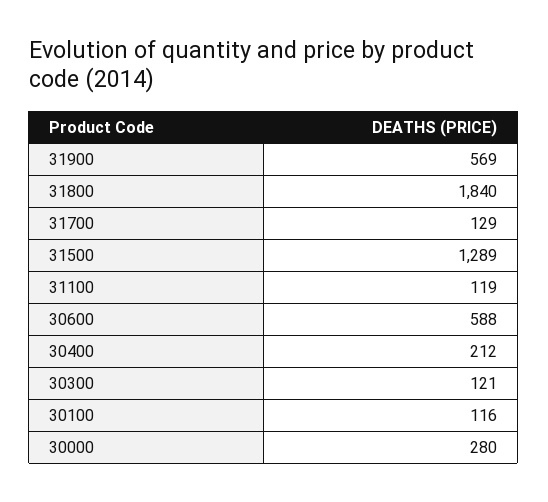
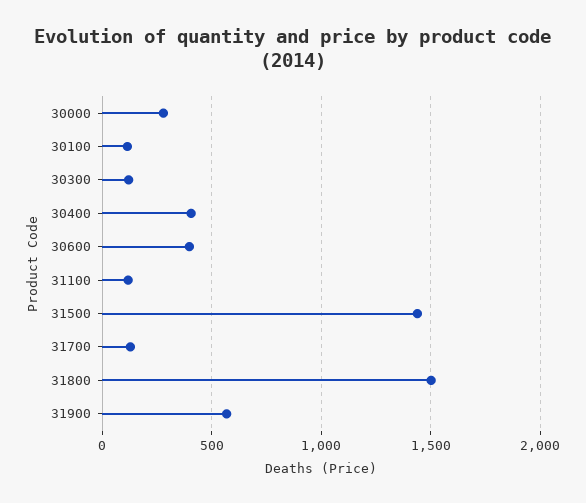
  {
    "31900": 569,
-   "31800": 1840,
+   "31800": 1500,
    "31700": 129,
-   "31500": 1289,
+   "31500": 1450,
    "31100": 119,
-   "30600": 588,
+   "30600": 400,
-   "30400": 212,
+   "30400": 400,
    "30300": 121,
    "30100": 116,
    "30000": 280
  }

